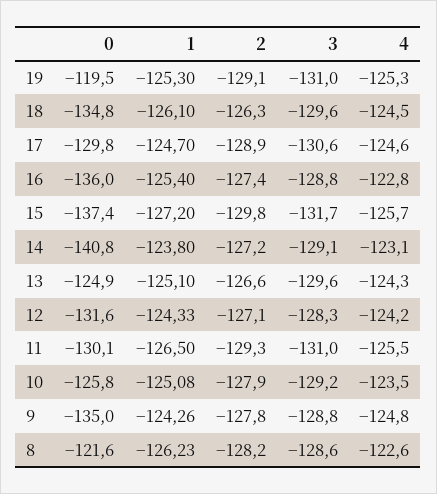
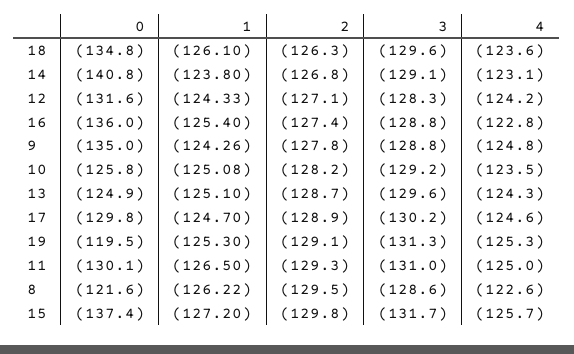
  {
    "0": {
      "19": -119.5,
      "18": -134.8,
      "17": -129.8,
      "16": -136,
      "15": -137.4,
      "14": -140.8,
      "13": -124.9,
      "12": -131.6,
      "11": -130.1,
      "10": -125.8,
      "9": -135,
      "8": -121.6
    },
    "1": {
      "19": -125.3,
      "18": -126.1,
      "17": -124.7,
      "16": -125.4,
      "15": -127.2,
      "14": -123.8,
      "13": -125.1,
      "12": -124.33,
      "11": -126.5,
      "10": -125.08,
      "9": -124.26,
-     "8": -126.23
+     "8": -126.22
    },
    "2": {
      "19": -129.1,
      "18": -126.3,
      "17": -128.9,
      "16": -127.4,
      "15": -129.8,
-     "14": -127.2,
+     "14": -126.8,
-     "13": -126.6,
+     "13": -128.7,
      "12": -127.1,
      "11": -129.3,
-     "10": -127.9,
+     "10": -128.2,
      "9": -127.8,
-     "8": -128.2
+     "8": -129.5
    },
    "3": {
-     "19": -131,
+     "19": -131.3,
      "18": -129.6,
-     "17": -130.6,
+     "17": -130.2,
      "16": -128.8,
      "15": -131.7,
      "14": -129.1,
      "13": -129.6,
      "12": -128.3,
      "11": -131,
      "10": -129.2,
      "9": -128.8,
      "8": -128.6
    },
    "4": {
      "19": -125.3,
-     "18": -124.5,
+     "18": -123.6,
      "17": -124.6,
      "16": -122.8,
      "15": -125.7,
      "14": -123.1,
      "13": -124.3,
      "12": -124.2,
-     "11": -125.5,
+     "11": -125,
      "10": -123.5,
      "9": -124.8,
      "8": -122.6
    }
  }

